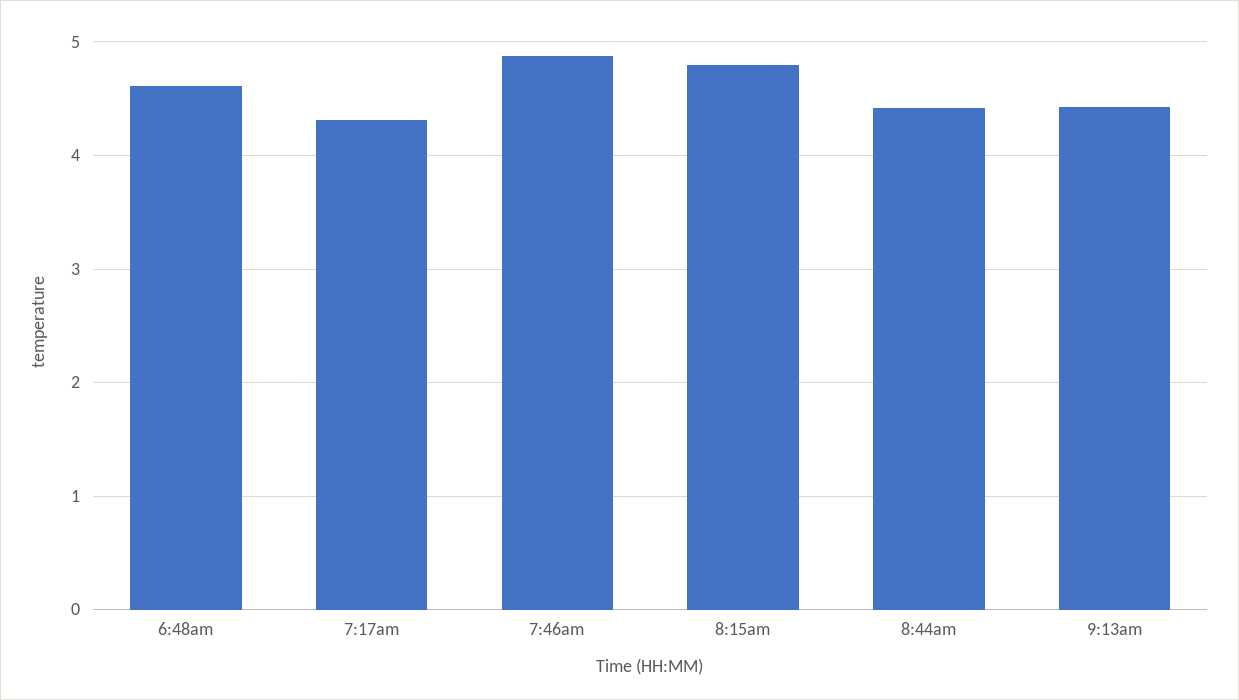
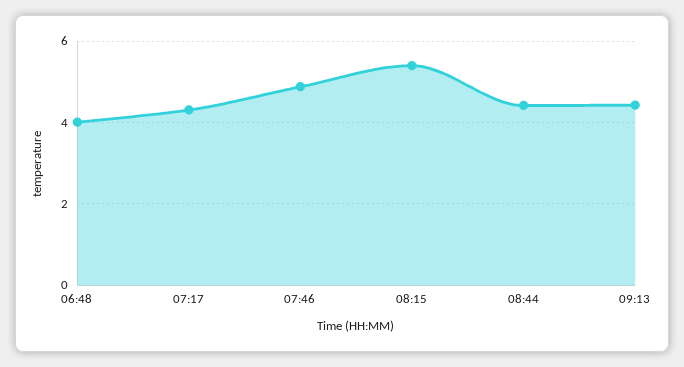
  {
-   "6:48am": 4.6,
+   "6:48am": 4,
    "7:17am": 4.3,
    "7:46am": 4.9,
-   "8:15am": 4.8,
+   "8:15am": 5.4,
    "8:44am": 4.4,
    "9:13am": 4.4
  }

